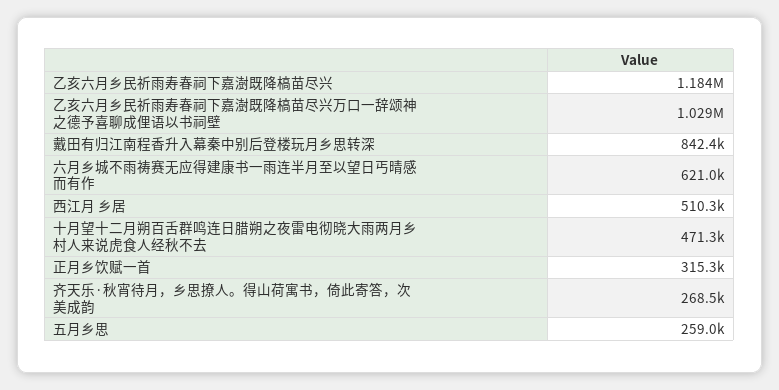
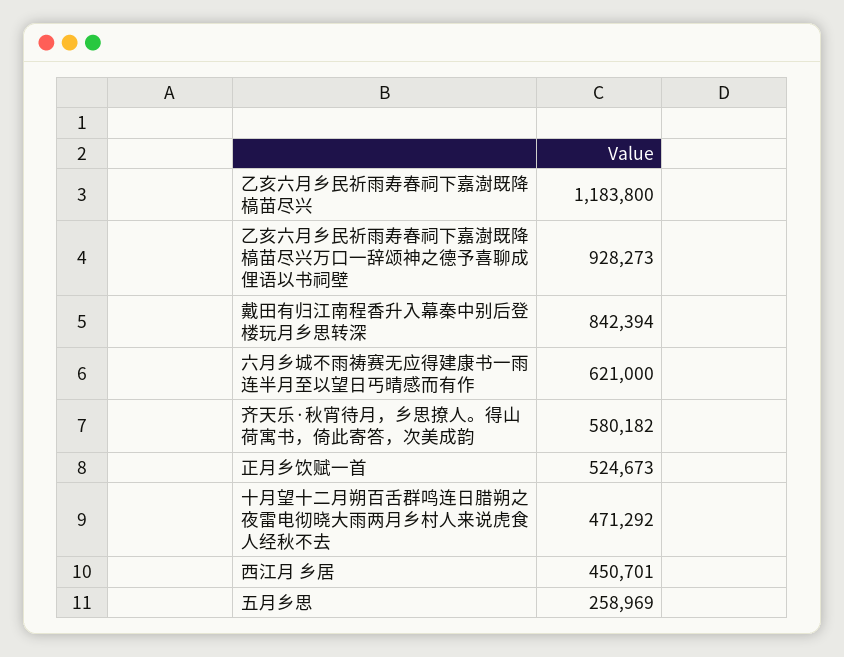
  {
    "乙亥六月乡民祈雨寿春祠下嘉澍既降槁苗尽兴": 1183800,
-   "乙亥六月乡民祈雨寿春祠下嘉澍既降槁苗尽兴万口一辞颂神之德予喜聊成俚语以书祠壁": 1029000,
+   "乙亥六月乡民祈雨寿春祠下嘉澍既降槁苗尽兴万口一辞颂神之德予喜聊成俚语以书祠壁": 928273,
    "戴田有归江南程香升入幕秦中别后登楼玩月乡思转深": 842394,
    "六月乡城不雨祷赛无应得建康书一雨连半月至以望日丐晴感而有作": 621000,
-   "西江月 乡居": 510300,
+   "西江月 乡居": 450701,
    "十月望十二月朔百舌群鸣连日腊朔之夜雷电彻晓大雨两月乡村人来说虎食人经秋不去": 471292,
-   "正月乡饮赋一首": 315300,
+   "正月乡饮赋一首": 524673,
-   "齐天乐·秋宵待月，乡思撩人。得山荷寓书，倚此寄答，次美成韵": 268500,
+   "齐天乐·秋宵待月，乡思撩人。得山荷寓书，倚此寄答，次美成韵": 580182,
    "五月乡思": 258969
  }

